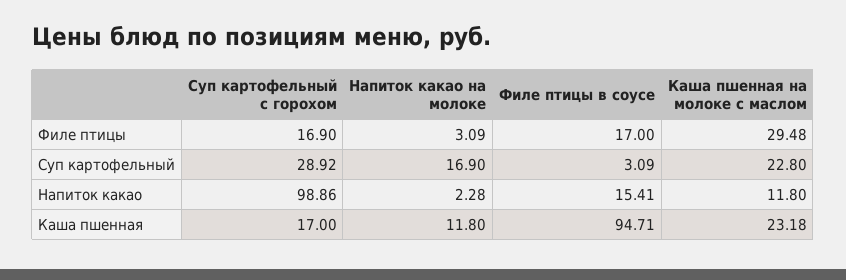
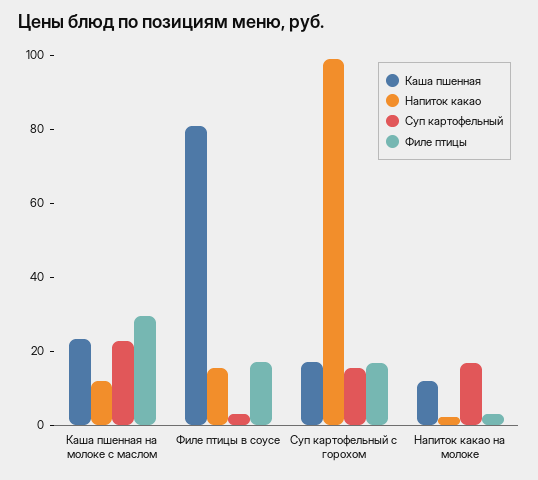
  {
    "Филе птицы": {
      "Суп картофельный с горохом": 16.9,
      "Напиток какао на молоке": 3.09,
      "Филе птицы в соусе": 17,
      "Каша пшенная на молоке с маслом": 29.48
    },
    "Суп картофельный": {
-     "Суп картофельный с горохом": 28.92,
+     "Суп картофельный с горохом": 15,
      "Напиток какао на молоке": 16.9,
      "Филе птицы в соусе": 3.09,
      "Каша пшенная на молоке с маслом": 22.8
    },
    "Напиток какао": {
      "Суп картофельный с горохом": 98.86,
      "Напиток какао на молоке": 2.28,
      "Филе птицы в соусе": 15.41,
      "Каша пшенная на молоке с маслом": 11.8
    },
    "Каша пшенная": {
      "Суп картофельный с горохом": 17,
      "Напиток какао на молоке": 11.8,
-     "Филе птицы в соусе": 94.71,
+     "Филе птицы в соусе": 80,
      "Каша пшенная на молоке с маслом": 23.18
    }
  }

